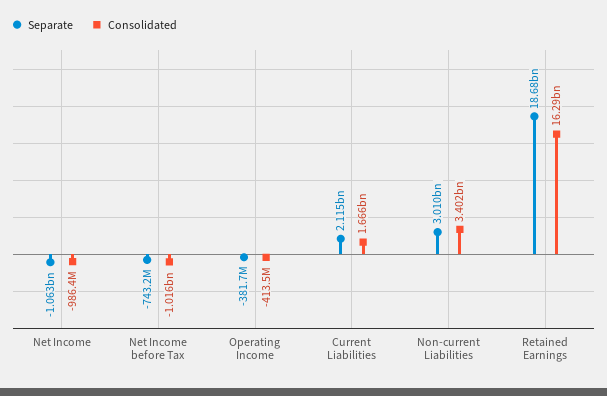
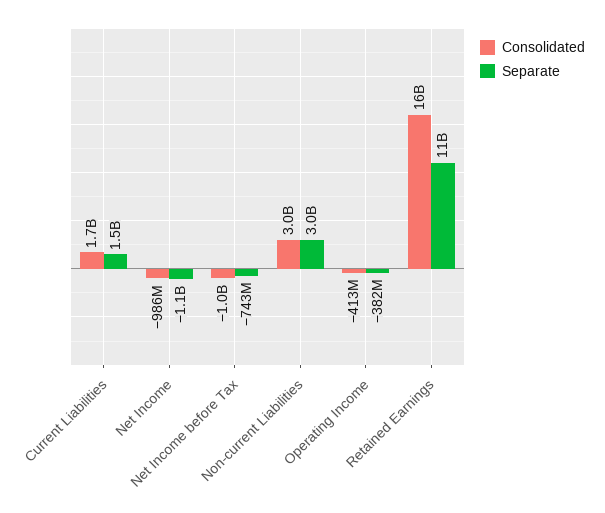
  {
    "Separate": {
      "Net Income": -1063000000,
      "Net Income before Tax": -743200000,
      "Operating Income": -381700000,
-     "Current Liabilities": 2115000000,
+     "Current Liabilities": 1500000000,
      "Non-current Liabilities": 3010000000,
-     "Retained Earnings": 18680000000
+     "Retained Earnings": 11000000000
    },
    "Consolidated": {
      "Net Income": -986400000,
      "Net Income before Tax": -1016000000,
      "Operating Income": -413500000,
      "Current Liabilities": 1666000000,
-     "Non-current Liabilities": 3402000000,
+     "Non-current Liabilities": 3000000000,
      "Retained Earnings": 16290000000
    }
  }

